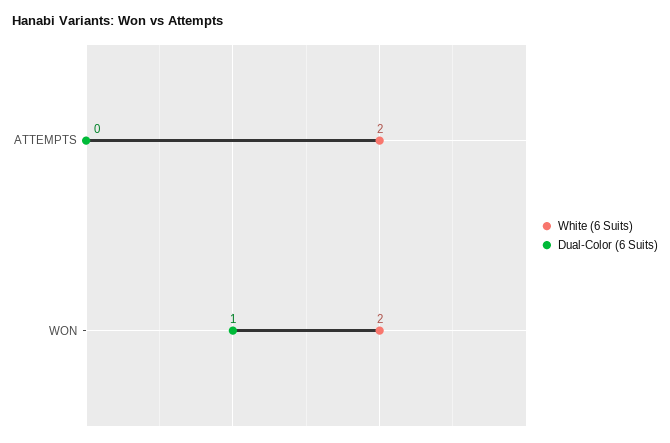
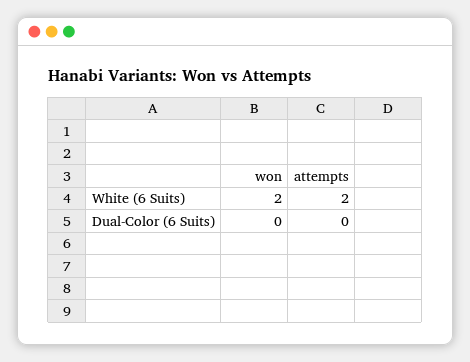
  {
    "White (6 Suits)": {
      "ATTEMPTS": 2,
      "WON": 2
    },
    "Dual-Color (6 Suits)": {
      "ATTEMPTS": 0,
-     "WON": 1
+     "WON": 0
    }
  }

